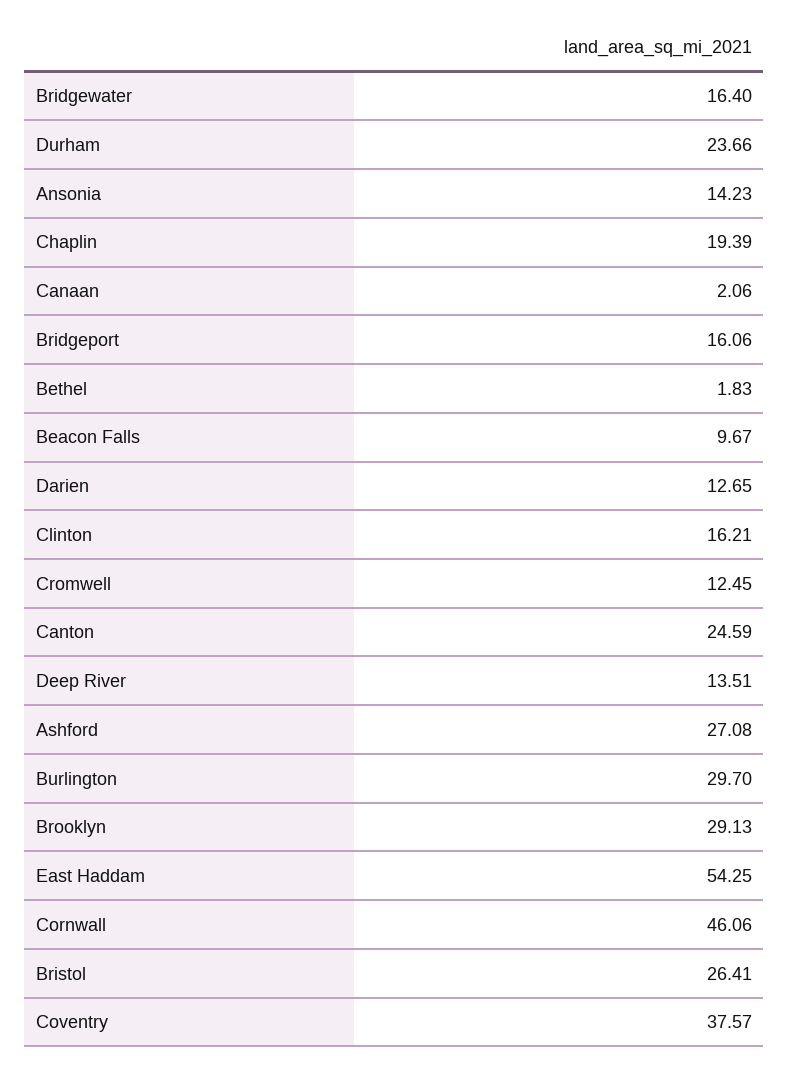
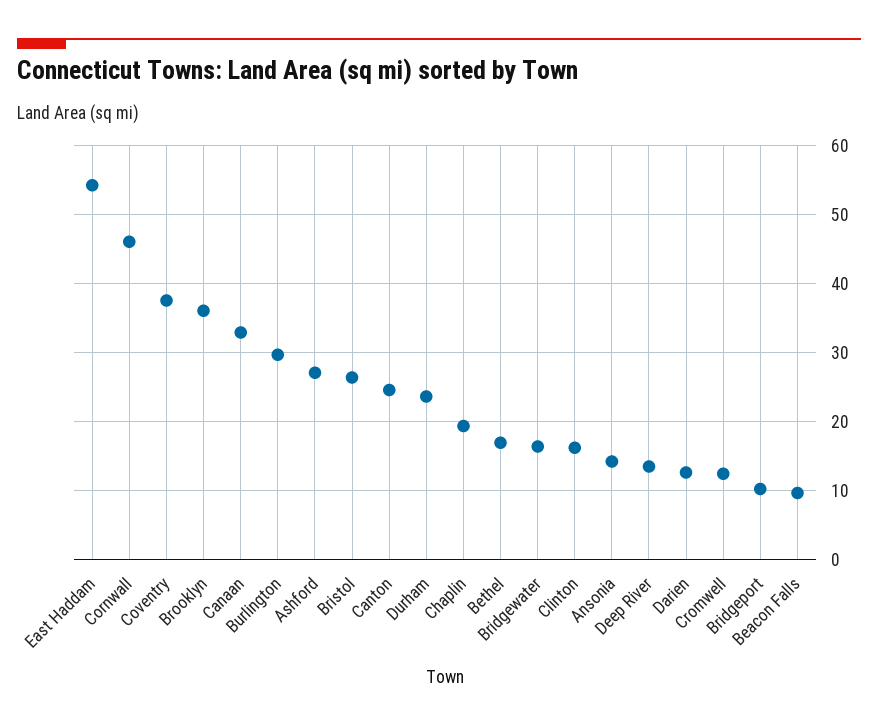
  {
    "Bridgewater": 16.4,
    "Durham": 23.66,
    "Ansonia": 14.23,
    "Chaplin": 19.39,
-   "Canaan": 2.06,
+   "Canaan": 33,
-   "Bridgeport": 16.06,
+   "Bridgeport": 10,
-   "Bethel": 1.83,
+   "Bethel": 17,
    "Beacon Falls": 9.67,
    "Darien": 12.65,
    "Clinton": 16.21,
    "Cromwell": 12.45,
    "Canton": 24.59,
    "Deep River": 13.51,
    "Ashford": 27.08,
    "Burlington": 29.7,
-   "Brooklyn": 29.13,
+   "Brooklyn": 36,
    "East Haddam": 54.25,
    "Cornwall": 46.06,
    "Bristol": 26.41,
    "Coventry": 37.57
  }

